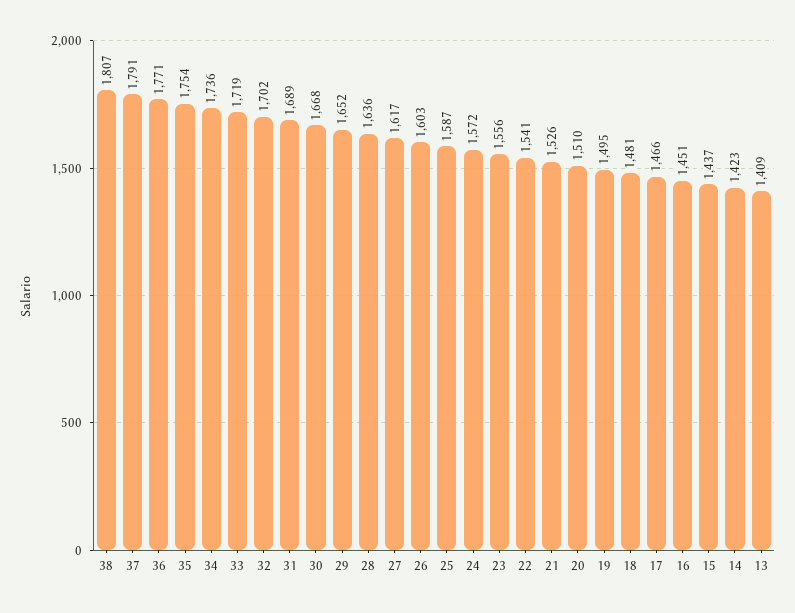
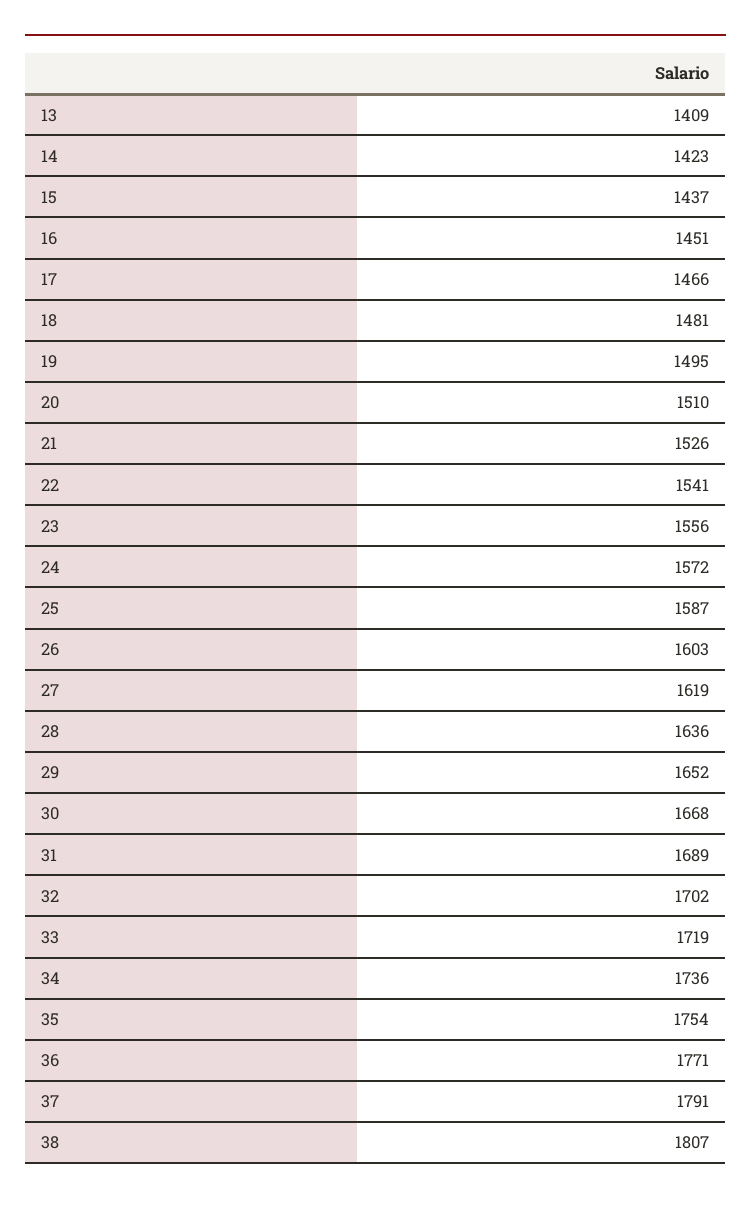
  {
    "38": 1807,
    "37": 1791,
    "36": 1771,
    "35": 1754,
    "34": 1736,
    "33": 1719,
    "32": 1702,
    "31": 1689,
    "30": 1668,
    "29": 1652,
    "28": 1636,
-   "27": 1617,
+   "27": 1619,
    "26": 1603,
    "25": 1587,
    "24": 1572,
    "23": 1556,
    "22": 1541,
    "21": 1526,
    "20": 1510,
    "19": 1495,
    "18": 1481,
    "17": 1466,
    "16": 1451,
    "15": 1437,
    "14": 1423,
    "13": 1409
  }

